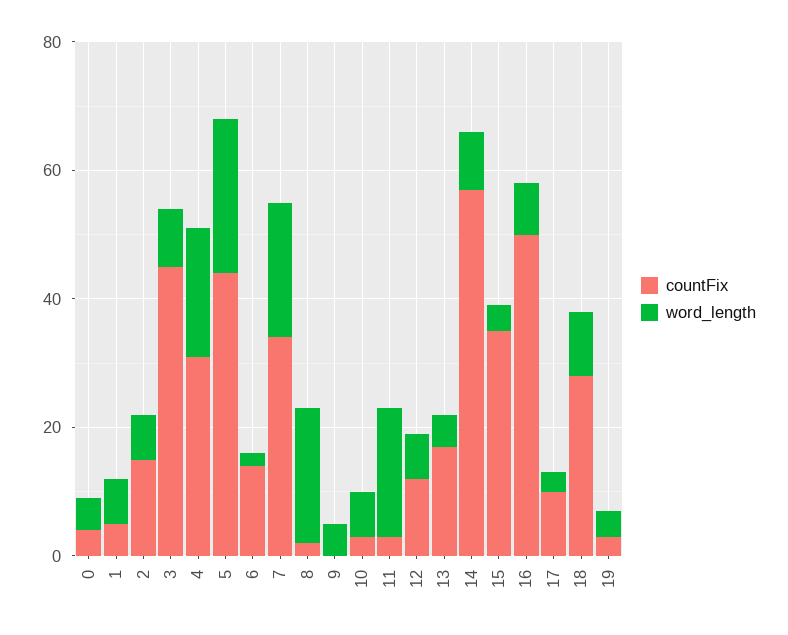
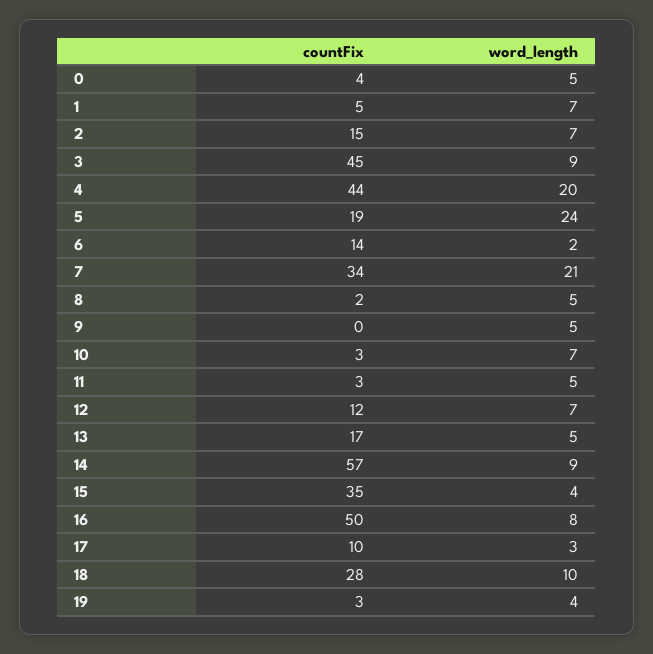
  {
    "countFix": {
      "0": 4,
      "1": 5,
      "2": 15,
      "3": 45,
-     "4": 30,
+     "4": 44,
-     "5": 45,
+     "5": 19,
      "6": 14,
      "7": 34,
      "8": 2,
      "9": 0,
      "10": 3,
      "11": 3,
      "12": 12,
      "13": 17,
      "14": 57,
      "15": 35,
      "16": 50,
      "17": 10,
      "18": 28,
      "19": 3
    },
    "word_length": {
      "0": 5,
      "1": 7,
      "2": 7,
      "3": 9,
      "4": 20,
      "5": 24,
      "6": 2,
      "7": 21,
-     "8": 20,
+     "8": 5,
      "9": 5,
      "10": 7,
-     "11": 20,
+     "11": 5,
      "12": 7,
      "13": 5,
      "14": 9,
      "15": 4,
      "16": 8,
      "17": 3,
      "18": 10,
      "19": 4
    }
  }

